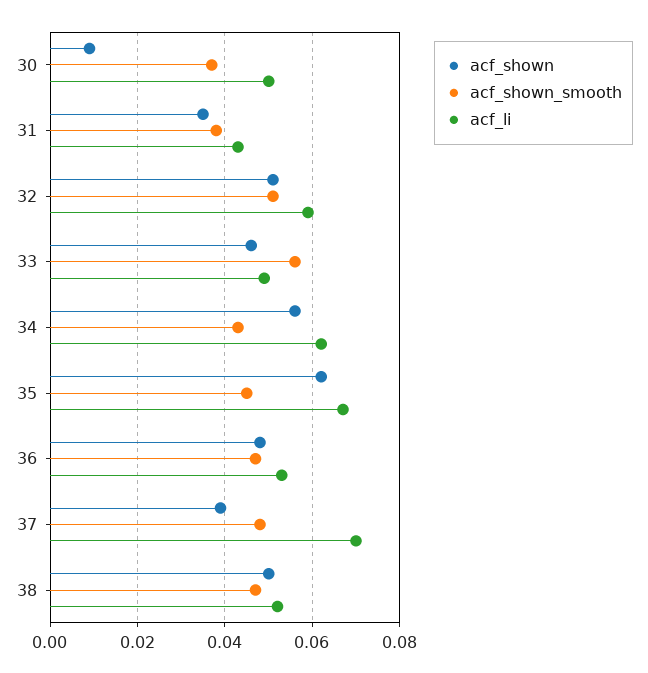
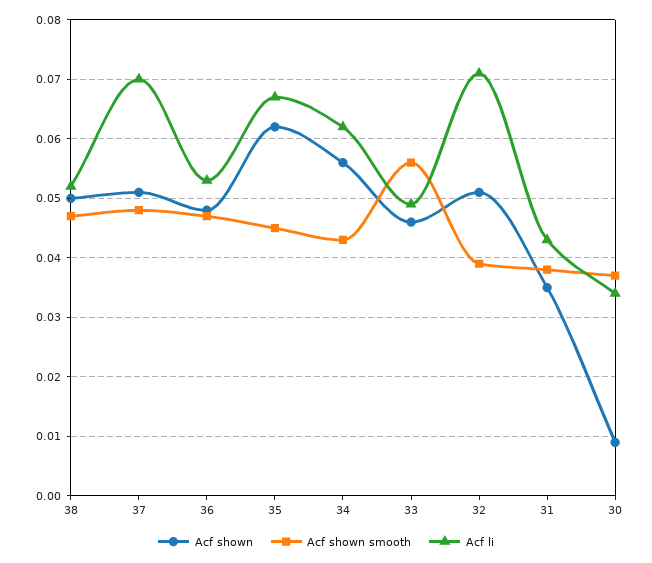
  {
    "acf_shown": {
      "30": 0.01,
      "31": 0.035,
      "32": 0.05,
      "33": 0.045,
      "34": 0.055,
      "35": 0.06,
      "36": 0.05,
-     "37": 0.04,
+     "37": 0.05,
      "38": 0.05
    },
    "acf_shown_smooth": {
      "30": 0.035,
      "31": 0.04,
-     "32": 0.05,
+     "32": 0.04,
      "33": 0.055,
      "34": 0.045,
      "35": 0.045,
      "36": 0.045,
      "37": 0.05,
      "38": 0.045
    },
    "acf_li": {
-     "30": 0.05,
+     "30": 0.035,
      "31": 0.045,
-     "32": 0.06,
+     "32": 0.07,
      "33": 0.05,
      "34": 0.06,
      "35": 0.065,
      "36": 0.055,
      "37": 0.07,
      "38": 0.05
    }
  }

